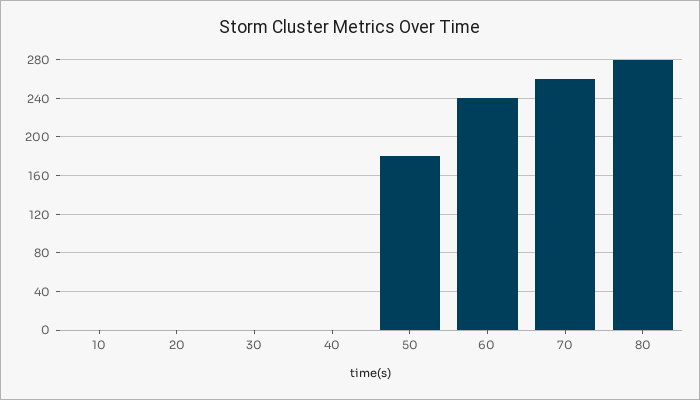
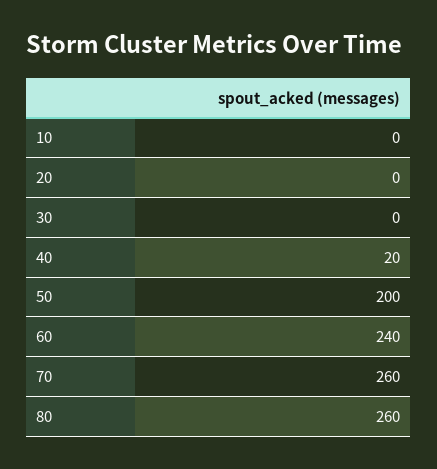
  {
    "10": 0,
    "20": 0,
    "30": 0,
-   "40": 0,
+   "40": 20,
-   "50": 180,
+   "50": 200,
    "60": 240,
    "70": 260,
-   "80": 280
+   "80": 260
  }

